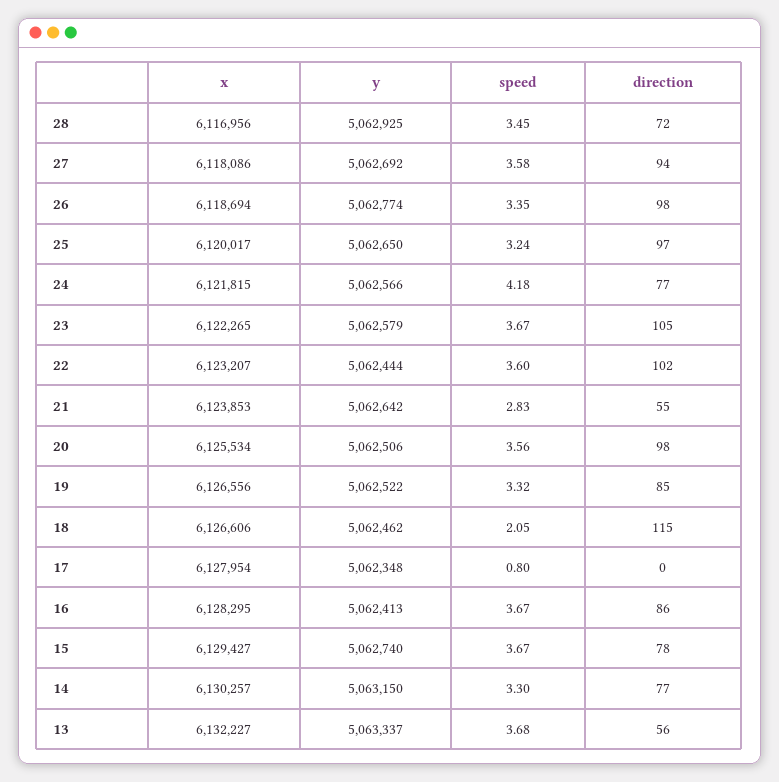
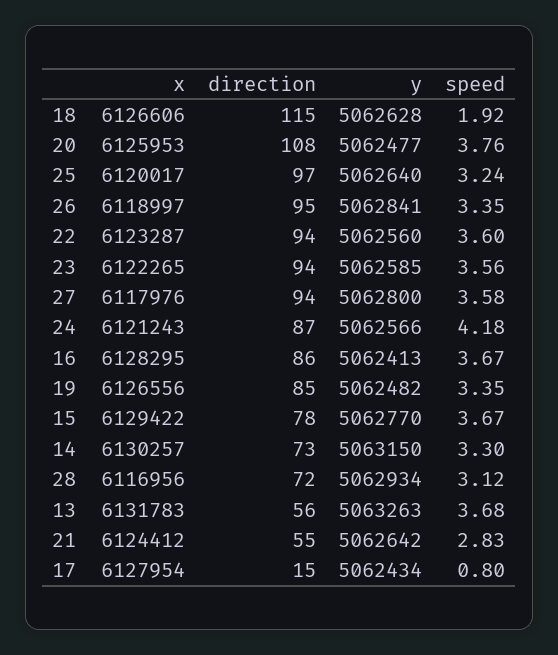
  {
    "x": {
      "28": 6116956,
-     "27": 6118086,
+     "27": 6117976,
-     "26": 6118694,
+     "26": 6118997,
      "25": 6120017,
-     "24": 6121815,
+     "24": 6121243,
      "23": 6122265,
-     "22": 6123207,
+     "22": 6123287,
-     "21": 6123853,
+     "21": 6124412,
-     "20": 6125534,
+     "20": 6125953,
      "19": 6126556,
      "18": 6126606,
      "17": 6127954,
      "16": 6128295,
-     "15": 6129427,
+     "15": 6129422,
      "14": 6130257,
-     "13": 6132227
+     "13": 6131783
    },
    "y": {
-     "28": 5062925,
+     "28": 5062934,
-     "27": 5062692,
+     "27": 5062800,
-     "26": 5062774,
+     "26": 5062841,
-     "25": 5062650,
+     "25": 5062640,
      "24": 5062566,
-     "23": 5062579,
+     "23": 5062585,
-     "22": 5062444,
+     "22": 5062560,
      "21": 5062642,
-     "20": 5062506,
+     "20": 5062477,
-     "19": 5062522,
+     "19": 5062482,
-     "18": 5062462,
+     "18": 5062628,
-     "17": 5062348,
+     "17": 5062434,
      "16": 5062413,
-     "15": 5062740,
+     "15": 5062770,
      "14": 5063150,
-     "13": 5063337
+     "13": 5063263
    },
    "speed": {
-     "28": 3.45,
+     "28": 3.12,
      "27": 3.58,
      "26": 3.35,
      "25": 3.24,
      "24": 4.18,
-     "23": 3.67,
+     "23": 3.56,
      "22": 3.6,
      "21": 2.83,
-     "20": 3.56,
+     "20": 3.76,
-     "19": 3.32,
+     "19": 3.35,
-     "18": 2.05,
+     "18": 1.92,
      "17": 0.8,
      "16": 3.67,
      "15": 3.67,
      "14": 3.3,
      "13": 3.68
    },
    "direction": {
      "28": 72,
      "27": 94,
-     "26": 98,
+     "26": 95,
      "25": 97,
-     "24": 77,
+     "24": 87,
-     "23": 105,
+     "23": 94,
-     "22": 102,
+     "22": 94,
      "21": 55,
-     "20": 98,
+     "20": 108,
      "19": 85,
      "18": 115,
-     "17": 0,
+     "17": 15,
      "16": 86,
      "15": 78,
-     "14": 77,
+     "14": 73,
      "13": 56
    }
  }

